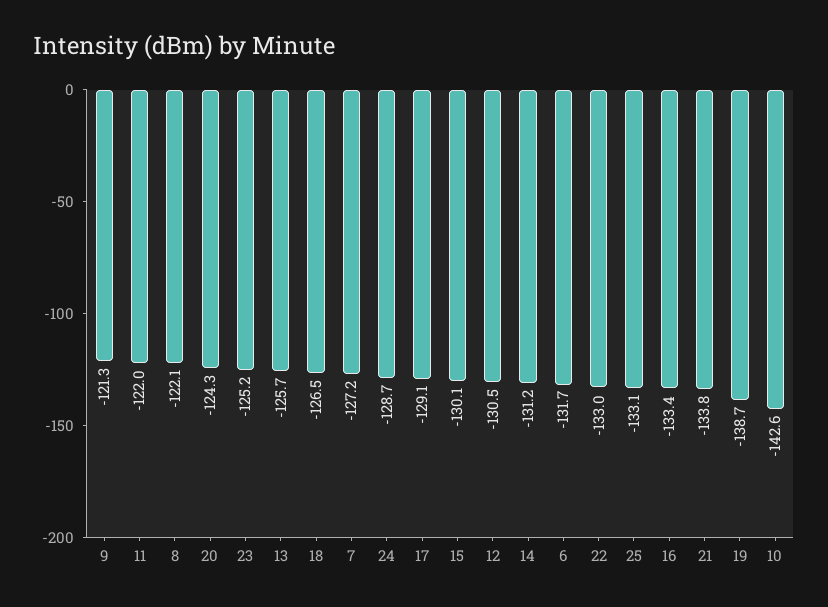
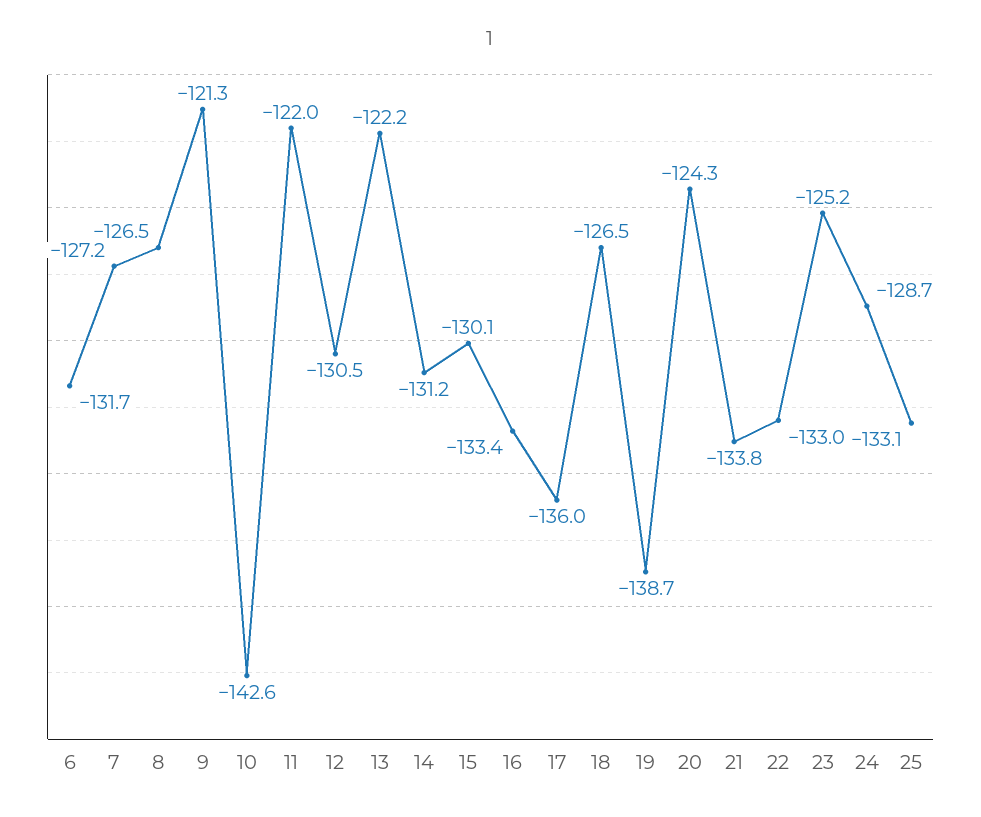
  {
    "9": -121.3,
    "11": -122,
-   "8": -122.1,
+   "8": -126.5,
    "20": -124.3,
    "23": -125.2,
-   "13": -125.7,
+   "13": -122.2,
    "18": -126.5,
    "7": -127.2,
    "24": -128.7,
-   "17": -129.1,
+   "17": -136,
    "15": -130.1,
    "12": -130.5,
    "14": -131.2,
    "6": -131.7,
    "22": -133,
    "25": -133.1,
    "16": -133.4,
    "21": -133.8,
    "19": -138.7,
    "10": -142.6
  }

